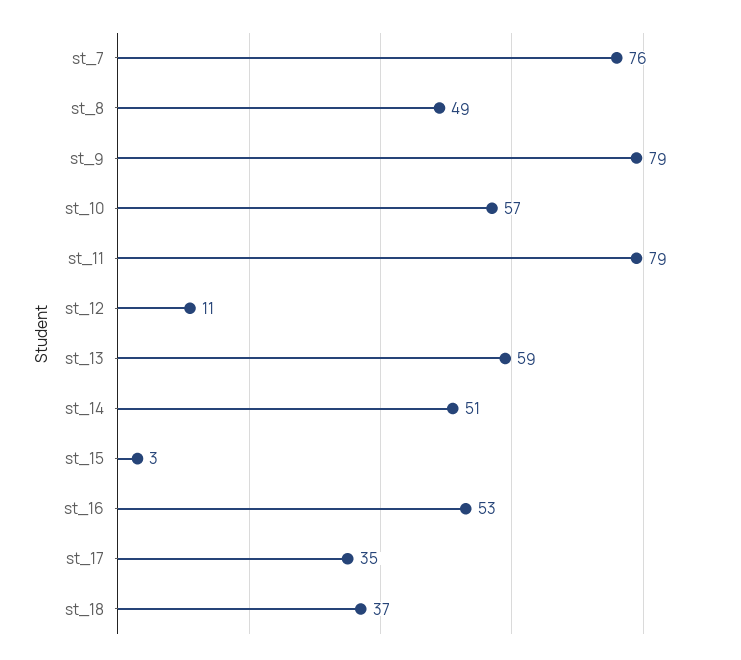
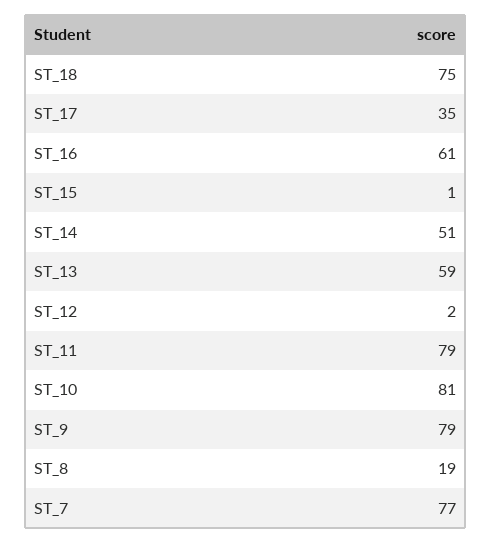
  {
-   "st_7": 76,
+   "st_7": 77,
-   "st_8": 49,
+   "st_8": 19,
    "st_9": 79,
-   "st_10": 57,
+   "st_10": 81,
    "st_11": 79,
-   "st_12": 11,
+   "st_12": 2,
    "st_13": 59,
    "st_14": 51,
-   "st_15": 3,
+   "st_15": 1,
-   "st_16": 53,
+   "st_16": 61,
    "st_17": 35,
-   "st_18": 37
+   "st_18": 75
  }

